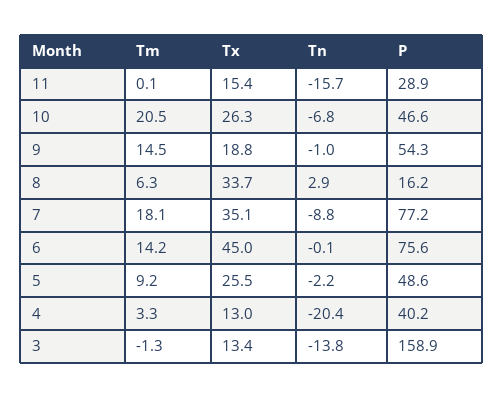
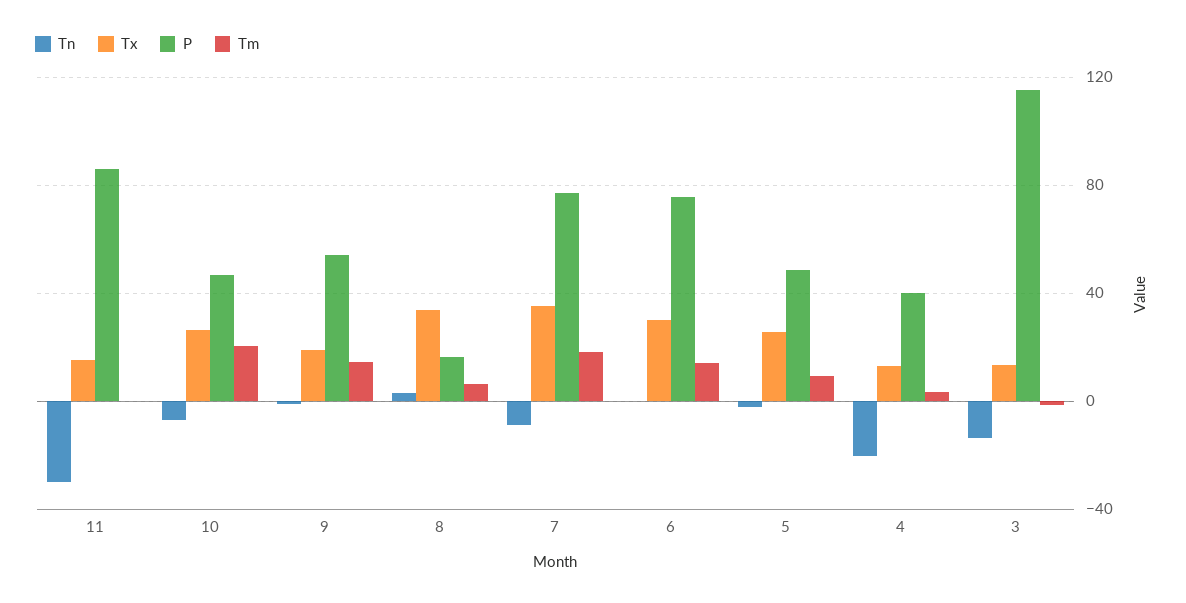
  {
    "Tm": {
      "11": 0.1,
      "10": 20.5,
      "9": 14.5,
      "8": 6.3,
      "7": 18.1,
      "6": 14.2,
      "5": 9.2,
      "4": 3.3,
      "3": -1.3
    },
    "Tx": {
      "11": 15.4,
      "10": 26.3,
      "9": 18.8,
      "8": 33.7,
      "7": 35.1,
-     "6": 45,
+     "6": 30,
      "5": 25.5,
      "4": 13,
      "3": 13.4
    },
    "Tn": {
-     "11": -15.7,
+     "11": -30,
      "10": -6.8,
      "9": -1,
      "8": 2.9,
      "7": -8.8,
      "6": -0.1,
      "5": -2.2,
      "4": -20.4,
      "3": -13.8
    },
    "P": {
-     "11": 28.9,
+     "11": 85,
      "10": 46.6,
      "9": 54.3,
      "8": 16.2,
      "7": 77.2,
      "6": 75.6,
      "5": 48.6,
      "4": 40.2,
-     "3": 158.9
+     "3": 115
    }
  }

